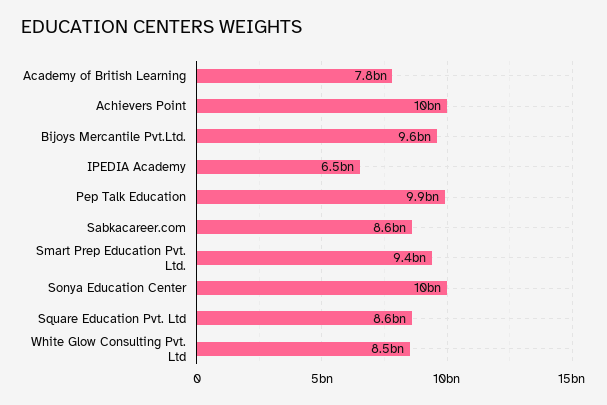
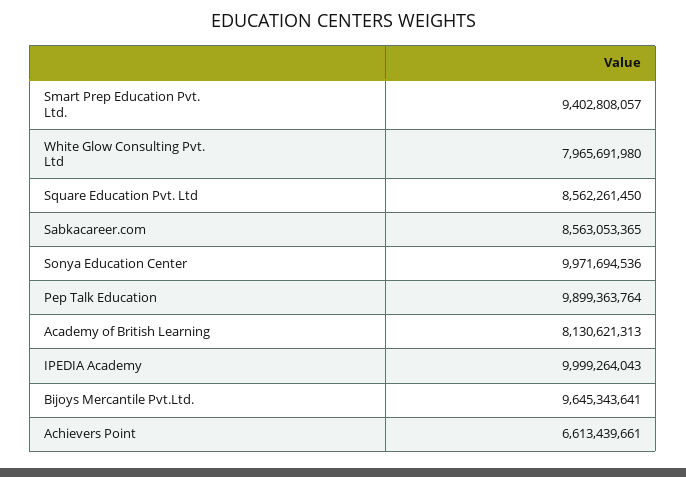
  {
-   "Academy of British Learning": 7800000000,
+   "Academy of British Learning": 8130621313,
-   "Achievers Point": 10000000000,
+   "Achievers Point": 6613439661,
    "Bijoys Mercantile Pvt.Ltd.": 9645343641,
-   "IPEDIA Academy": 6500000000,
+   "IPEDIA Academy": 9999264043,
    "Pep Talk Education": 9899363764,
    "Sabkacareer.com": 8563053365,
    "Smart Prep Education Pvt. Ltd.": 9402808057,
    "Sonya Education Center": 9971694536,
    "Square Education Pvt. Ltd": 8562261450,
-   "White Glow Consulting Pvt. Ltd": 8500000000
+   "White Glow Consulting Pvt. Ltd": 7965691980
  }

